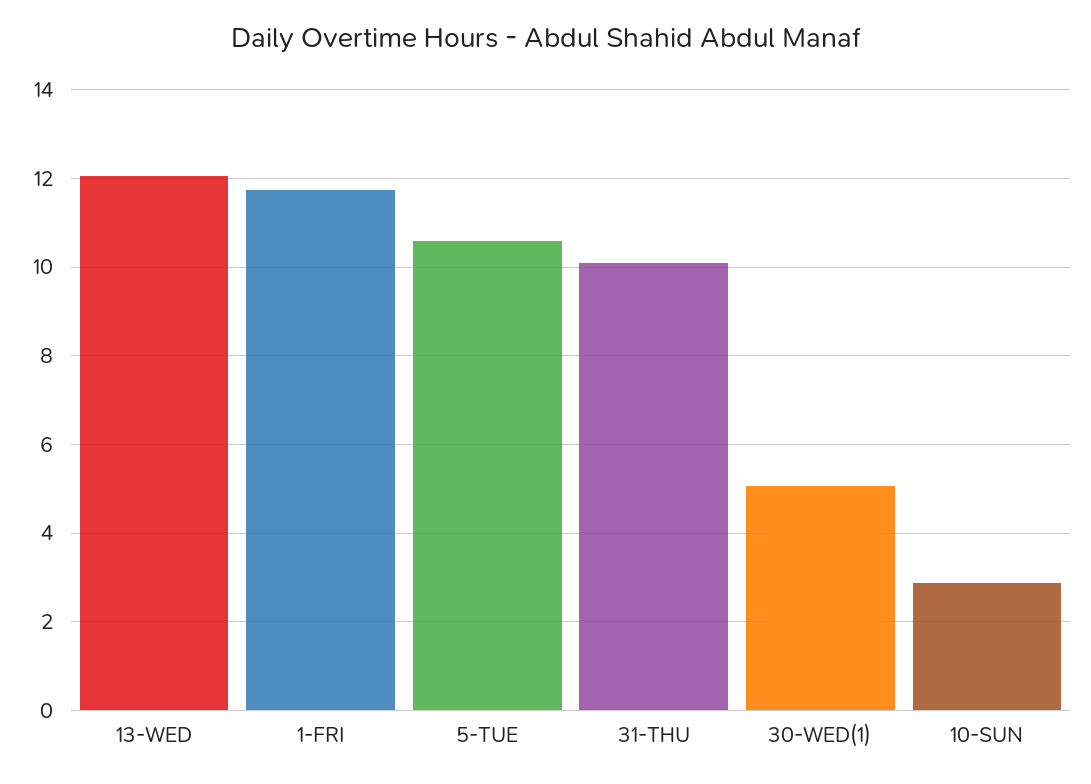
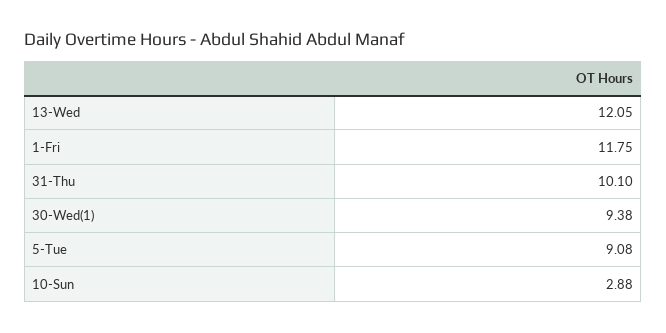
  {
    "13-WED": 12.05,
    "1-FRI": 11.75,
-   "5-TUE": 10.6,
+   "5-TUE": 9.08,
    "31-THU": 10.1,
-   "30-WED(1)": 5,
+   "30-WED(1)": 9.38,
    "10-SUN": 2.88
  }

